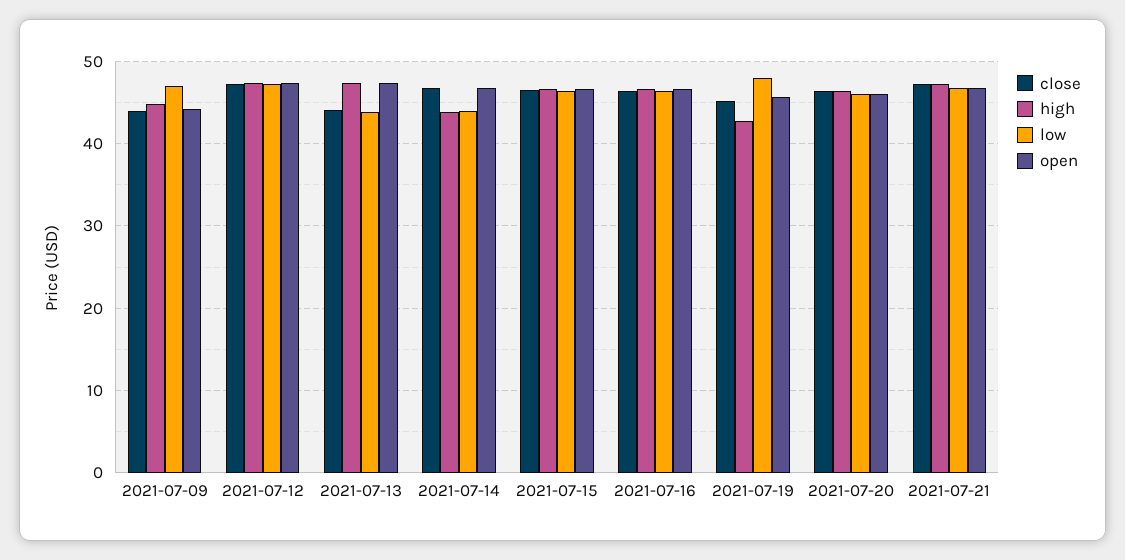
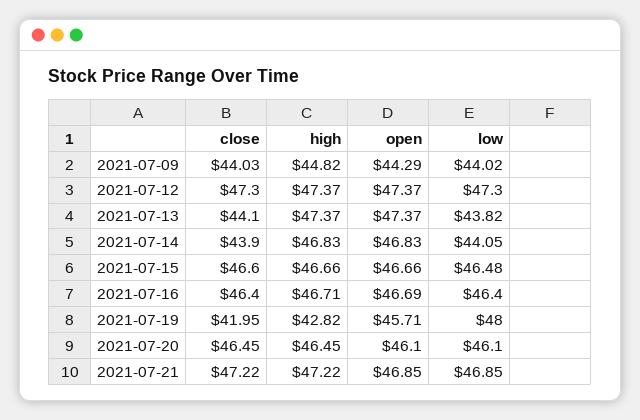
  {
    "close": {
      "2021-07-09": 44.03,
      "2021-07-12": 47.3,
      "2021-07-13": 44.1,
-     "2021-07-14": 47,
+     "2021-07-14": 43.9,
      "2021-07-15": 46.6,
      "2021-07-16": 46.4,
-     "2021-07-19": 45,
+     "2021-07-19": 41.95,
      "2021-07-20": 46.45,
      "2021-07-21": 47.22
    },
    "high": {
      "2021-07-09": 44.82,
      "2021-07-12": 47.37,
      "2021-07-13": 47.37,
-     "2021-07-14": 44,
+     "2021-07-14": 46.83,
      "2021-07-15": 46.66,
      "2021-07-16": 46.71,
      "2021-07-19": 42.82,
      "2021-07-20": 46.45,
      "2021-07-21": 47.22
    },
    "low": {
-     "2021-07-09": 47,
+     "2021-07-09": 44.02,
      "2021-07-12": 47.3,
      "2021-07-13": 43.82,
      "2021-07-14": 44.05,
      "2021-07-15": 46.48,
      "2021-07-16": 46.4,
      "2021-07-19": 48,
      "2021-07-20": 46.1,
      "2021-07-21": 46.85
    },
    "open": {
      "2021-07-09": 44.29,
      "2021-07-12": 47.37,
      "2021-07-13": 47.37,
      "2021-07-14": 46.83,
      "2021-07-15": 46.66,
      "2021-07-16": 46.69,
      "2021-07-19": 45.71,
      "2021-07-20": 46.1,
      "2021-07-21": 46.85
    }
  }

